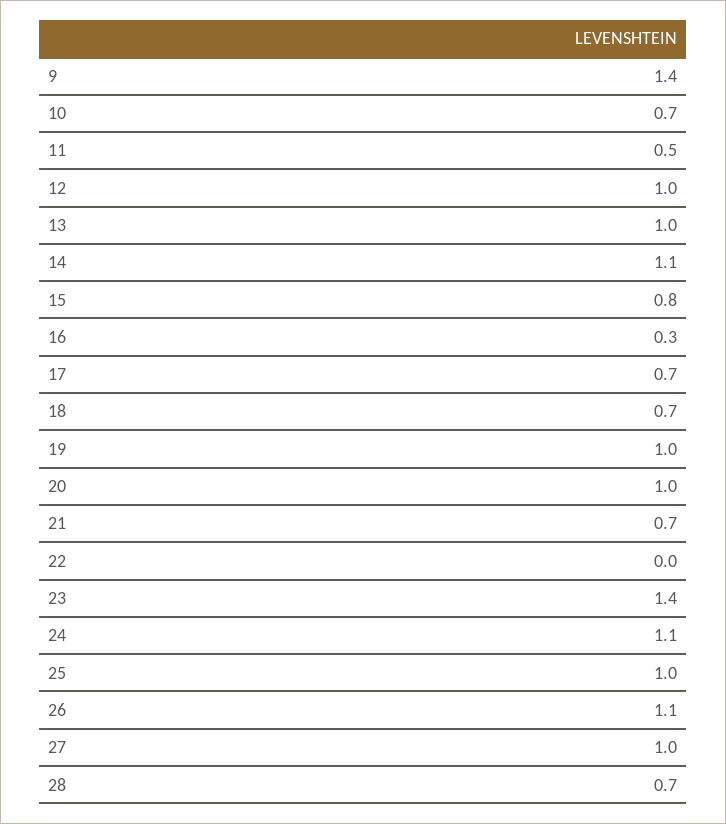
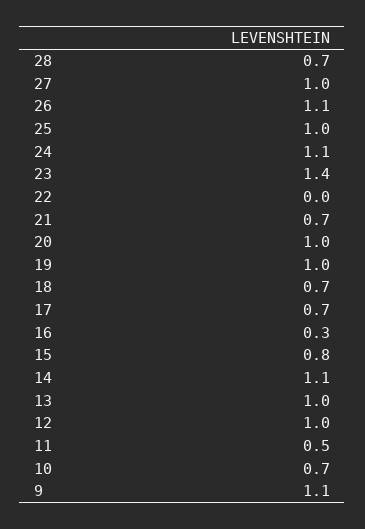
  {
-   "9": 1.4,
+   "9": 1.1,
    "10": 0.7,
    "11": 0.5,
    "12": 1,
    "13": 1,
    "14": 1.1,
    "15": 0.8,
    "16": 0.3,
    "17": 0.7,
    "18": 0.7,
    "19": 1,
    "20": 1,
    "21": 0.7,
    "22": 0,
    "23": 1.4,
    "24": 1.1,
    "25": 1,
    "26": 1.1,
    "27": 1,
    "28": 0.7
  }

